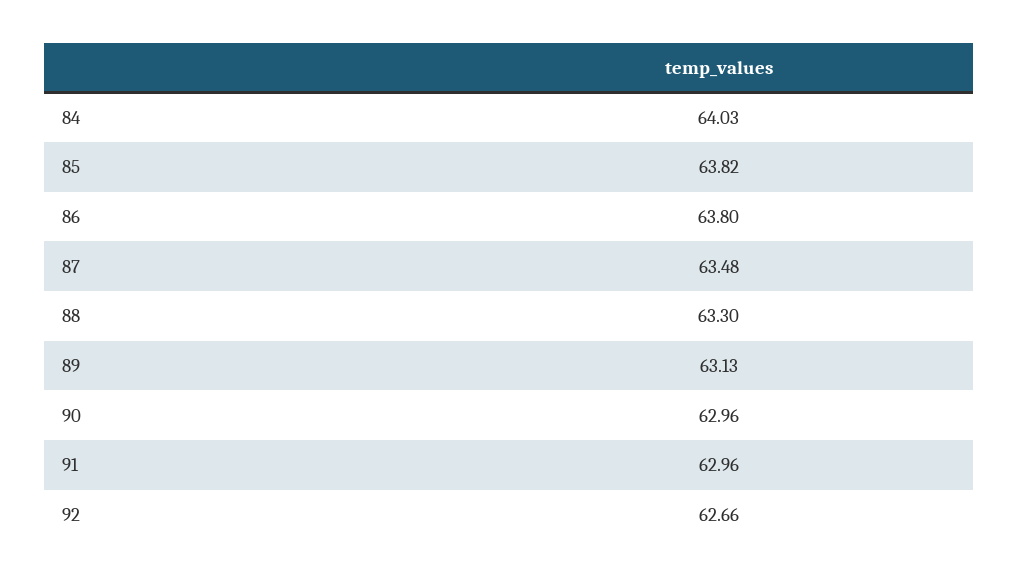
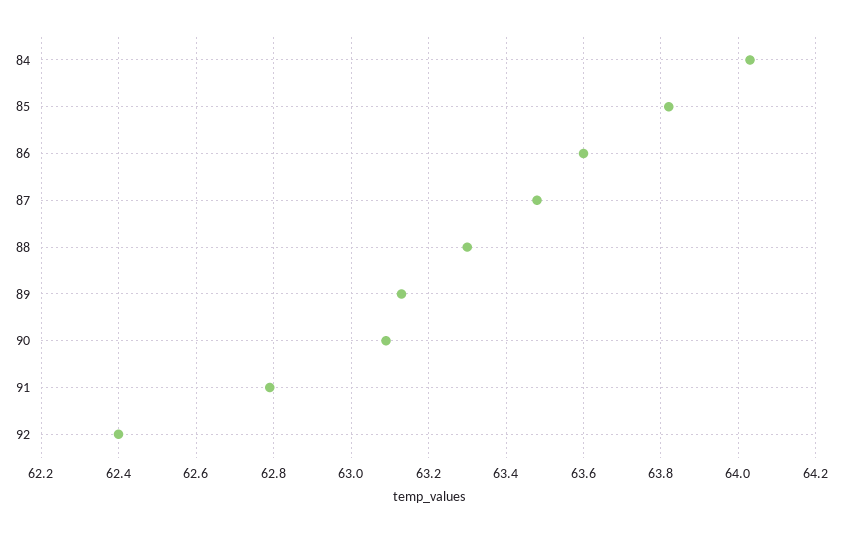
  {
    "84": 64.03,
    "85": 63.82,
-   "86": 63.8,
+   "86": 63.6,
    "87": 63.48,
    "88": 63.3,
    "89": 63.13,
-   "90": 62.96,
+   "90": 63.1,
-   "91": 62.96,
+   "91": 62.8,
-   "92": 62.66
+   "92": 62.4
  }

